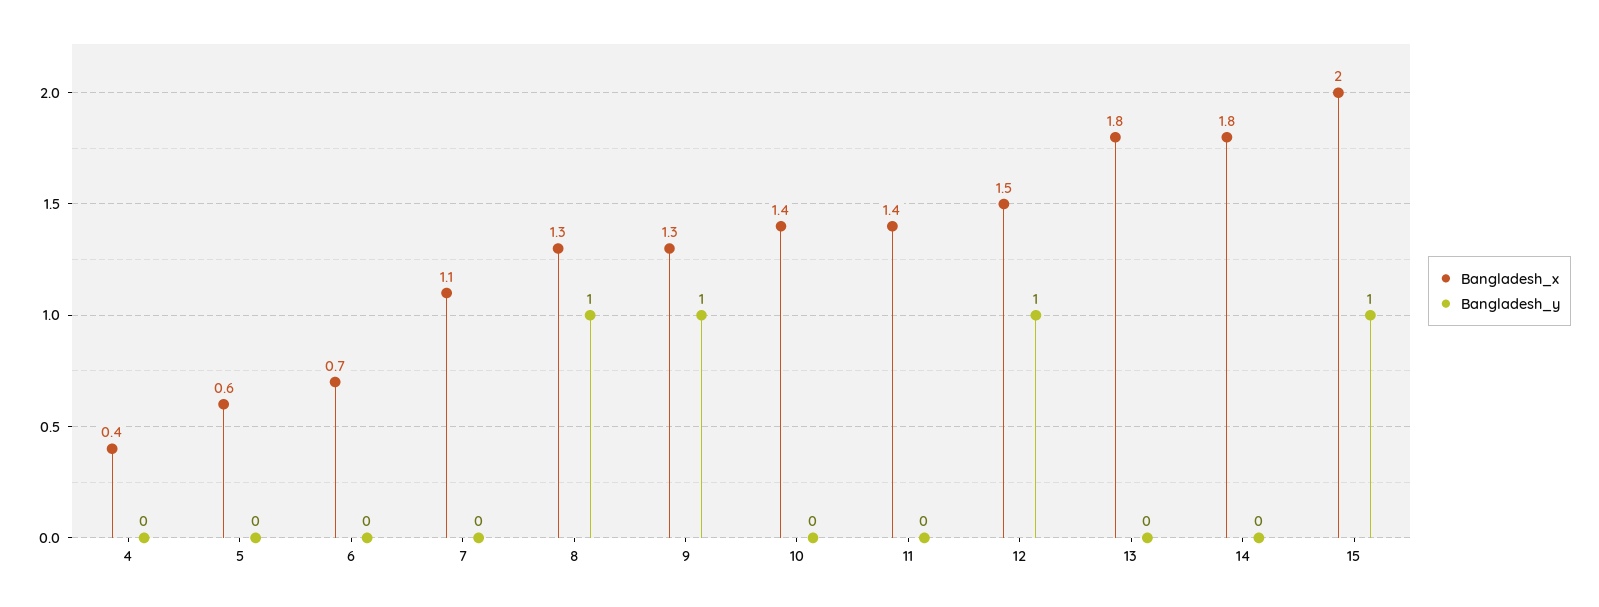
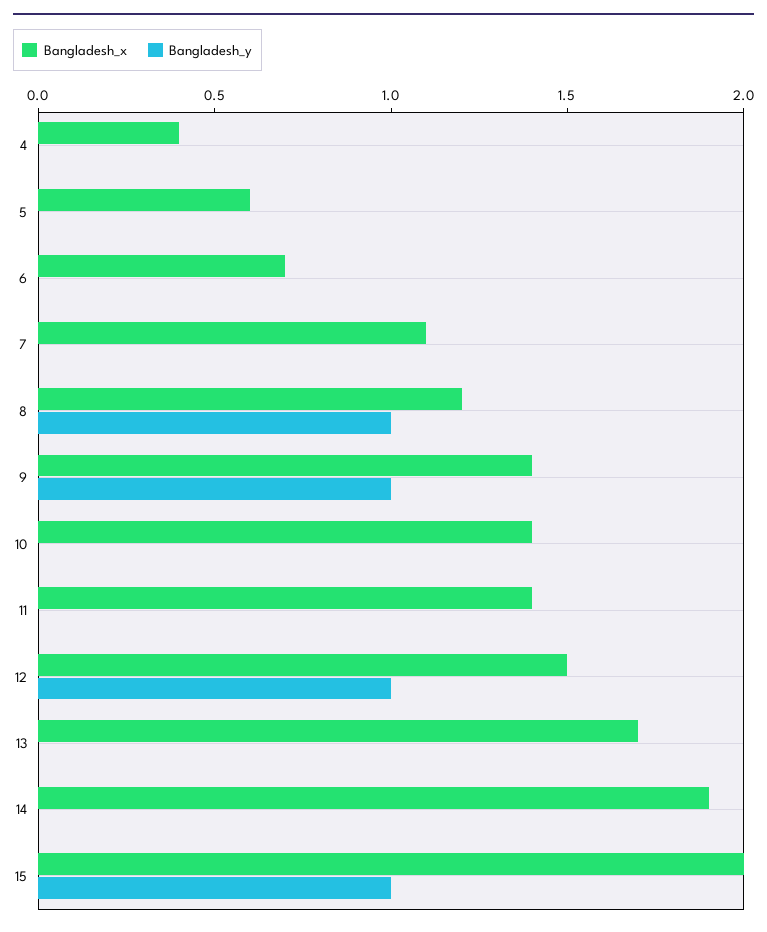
  {
    "Bangladesh_x": {
      "4": 0.4,
      "5": 0.6,
      "6": 0.7,
      "7": 1.1,
-     "8": 1.3,
+     "8": 1.2,
-     "9": 1.3,
+     "9": 1.4,
      "10": 1.4,
      "11": 1.4,
      "12": 1.5,
-     "13": 1.8,
+     "13": 1.7,
-     "14": 1.8,
+     "14": 1.9,
      "15": 2
    },
    "Bangladesh_y": {
      "4": 0,
      "5": 0,
      "6": 0,
      "7": 0,
      "8": 1,
      "9": 1,
      "10": 0,
      "11": 0,
      "12": 1,
      "13": 0,
      "14": 0,
      "15": 1
    }
  }

